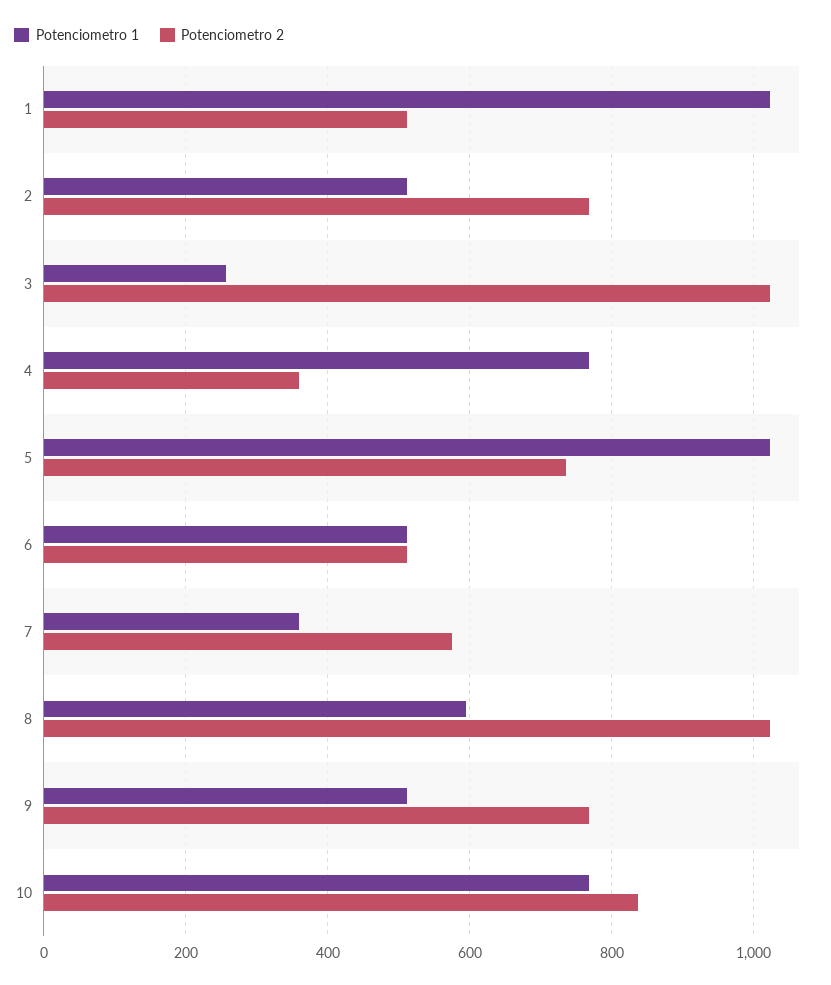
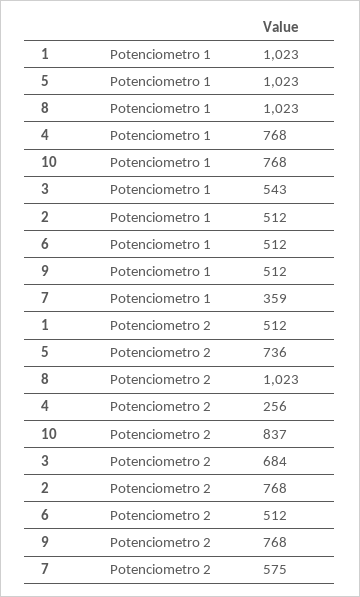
  {
    "Potenciometro 1": {
      "1": 1023,
      "2": 512,
-     "3": 260,
+     "3": 543,
      "4": 768,
      "5": 1023,
      "6": 512,
      "7": 359,
-     "8": 600,
+     "8": 1023,
      "9": 512,
      "10": 768
    },
    "Potenciometro 2": {
      "1": 512,
      "2": 768,
-     "3": 1020,
+     "3": 684,
-     "4": 360,
+     "4": 256,
      "5": 736,
      "6": 512,
      "7": 575,
      "8": 1023,
      "9": 768,
      "10": 837
    }
  }

